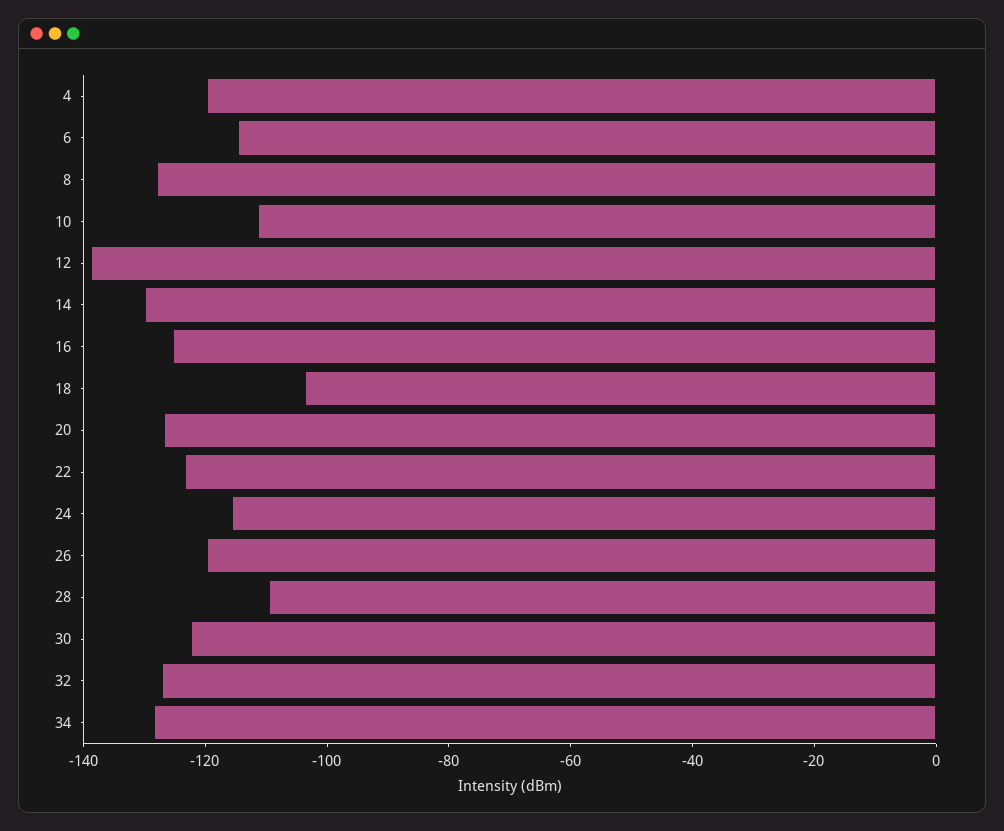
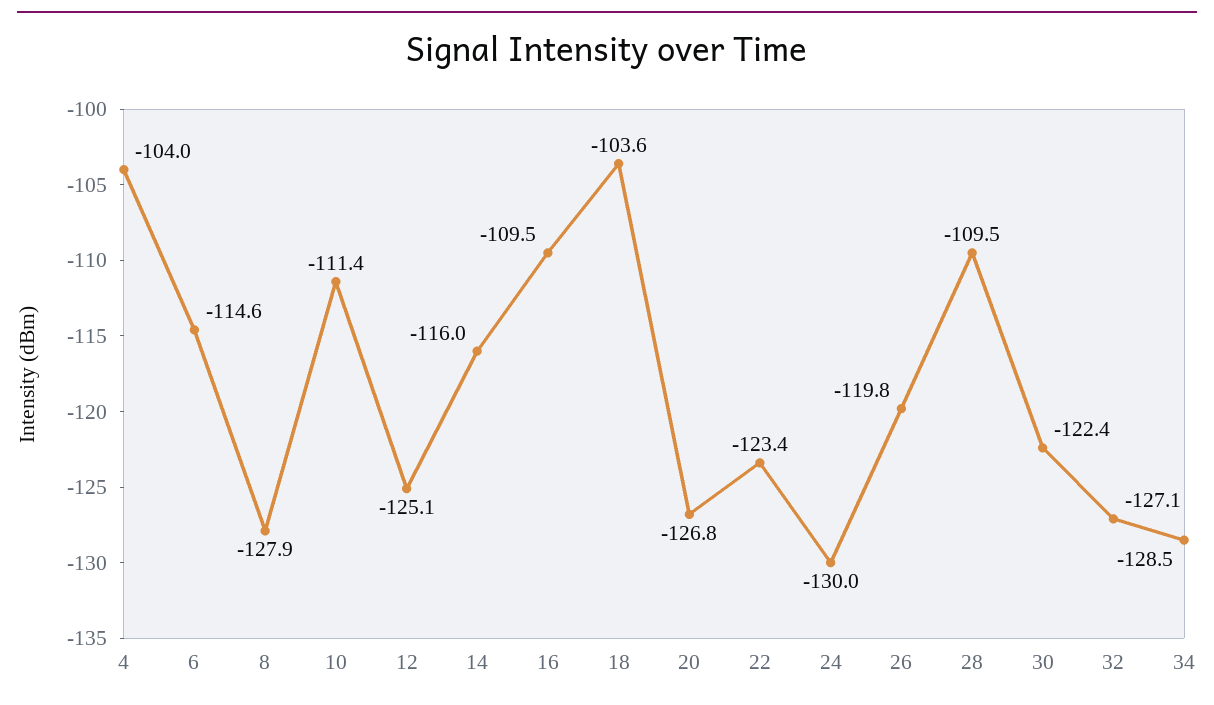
  {
-   "4": -120,
+   "4": -104,
    "6": -114.6,
    "8": -127.9,
    "10": -111.4,
-   "12": -140,
+   "12": -125.1,
-   "14": -130,
+   "14": -116,
-   "16": -125,
+   "16": -109.5,
    "18": -103.6,
    "20": -126.8,
    "22": -123.4,
-   "24": -115,
+   "24": -130,
    "26": -119.8,
    "28": -109.5,
    "30": -122.4,
    "32": -127.1,
    "34": -128.5
  }

